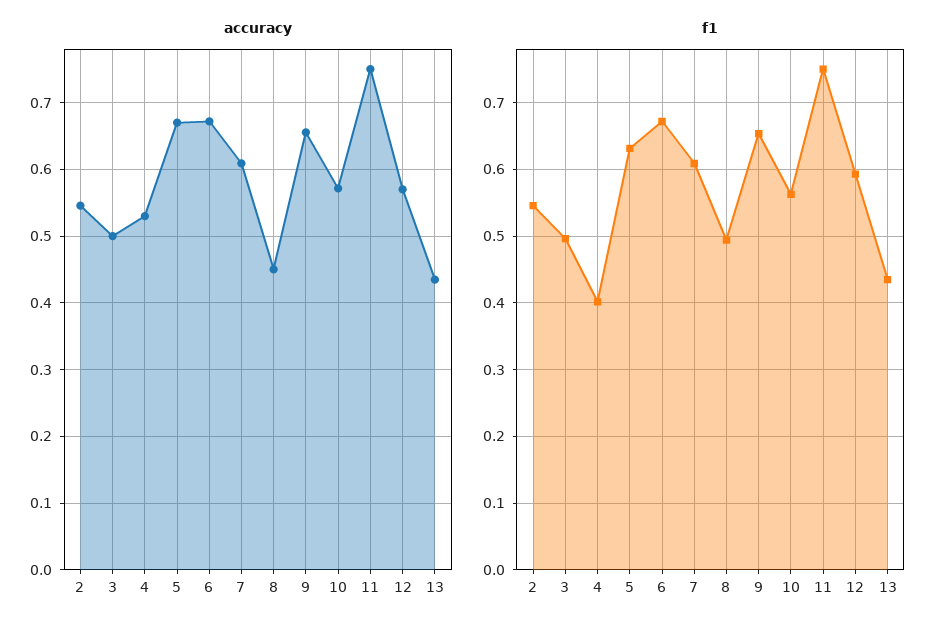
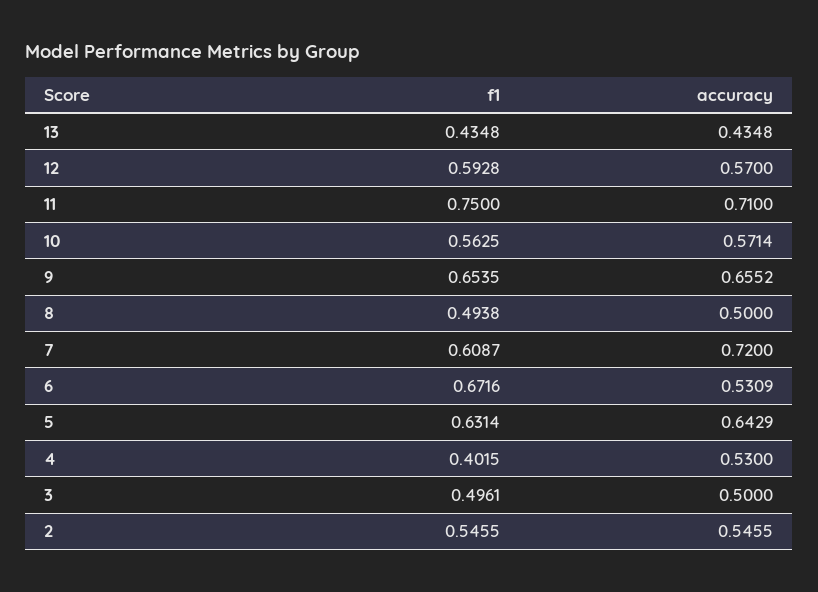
  {
    "accuracy": {
      "2": 0.5455,
      "3": 0.5,
      "4": 0.53,
-     "5": 0.67,
+     "5": 0.6429,
-     "6": 0.67,
+     "6": 0.5309,
-     "7": 0.61,
+     "7": 0.72,
-     "8": 0.45,
+     "8": 0.5,
      "9": 0.6552,
      "10": 0.5714,
-     "11": 0.75,
+     "11": 0.71,
      "12": 0.57,
      "13": 0.4348
    },
    "f1": {
      "2": 0.5455,
      "3": 0.4961,
      "4": 0.4015,
      "5": 0.6314,
      "6": 0.6716,
      "7": 0.6087,
      "8": 0.4938,
      "9": 0.6535,
      "10": 0.5625,
      "11": 0.75,
      "12": 0.5928,
      "13": 0.4348
    }
  }

